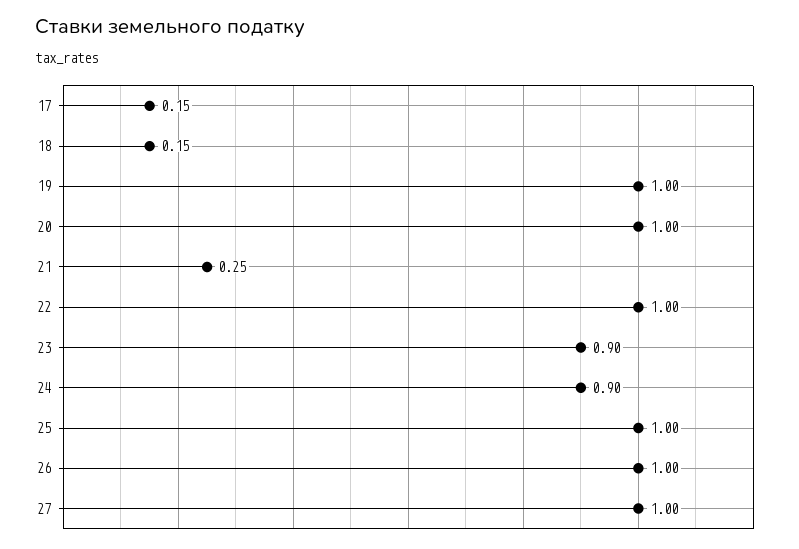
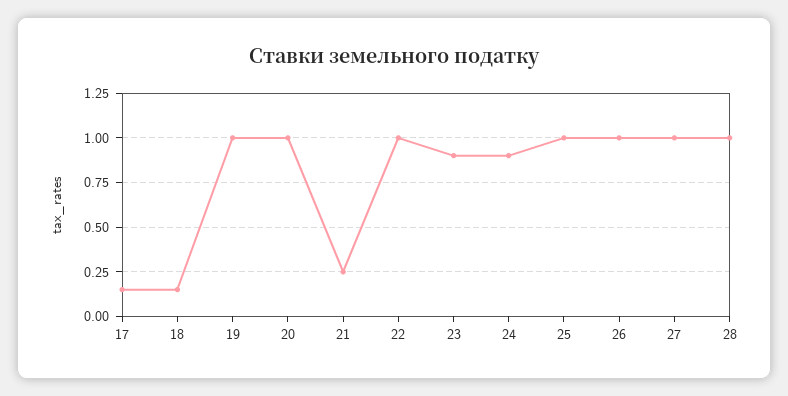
  {
    "17": 0.15,
    "18": 0.15,
    "19": 1,
    "20": 1,
    "21": 0.25,
    "22": 1,
    "23": 0.9,
    "24": 0.9,
    "25": 1,
    "26": 1,
-   "27": 1
+   "27": 1,
+   "28": 1
  }

